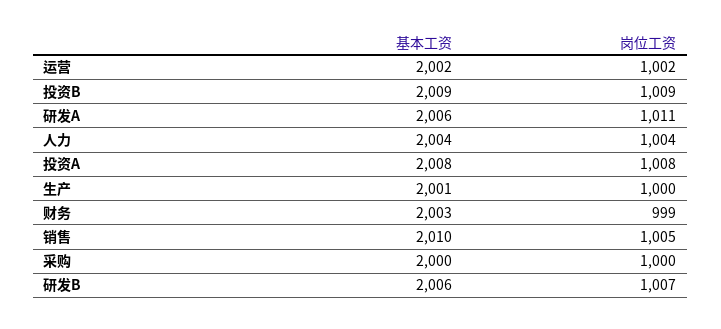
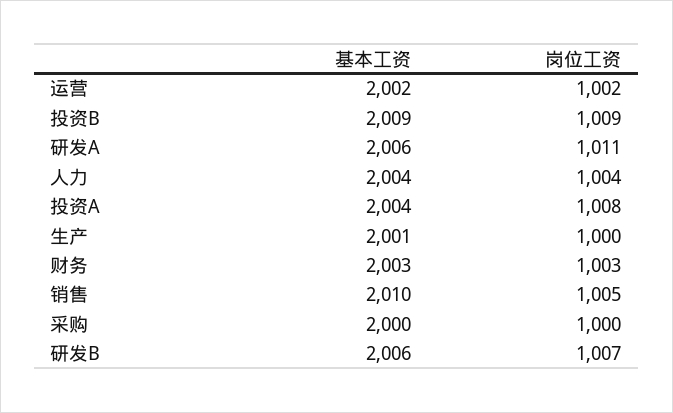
  {
    "基本工资": {
      "运营": 2002,
      "投资B": 2009,
      "研发A": 2006,
      "人力": 2004,
-     "投资A": 2008,
+     "投资A": 2004,
      "生产": 2001,
      "财务": 2003,
      "销售": 2010,
      "采购": 2000,
      "研发B": 2006
    },
    "岗位工资": {
      "运营": 1002,
      "投资B": 1009,
      "研发A": 1011,
      "人力": 1004,
      "投资A": 1008,
      "生产": 1000,
-     "财务": 999,
+     "财务": 1003,
      "销售": 1005,
      "采购": 1000,
      "研发B": 1007
    }
  }

